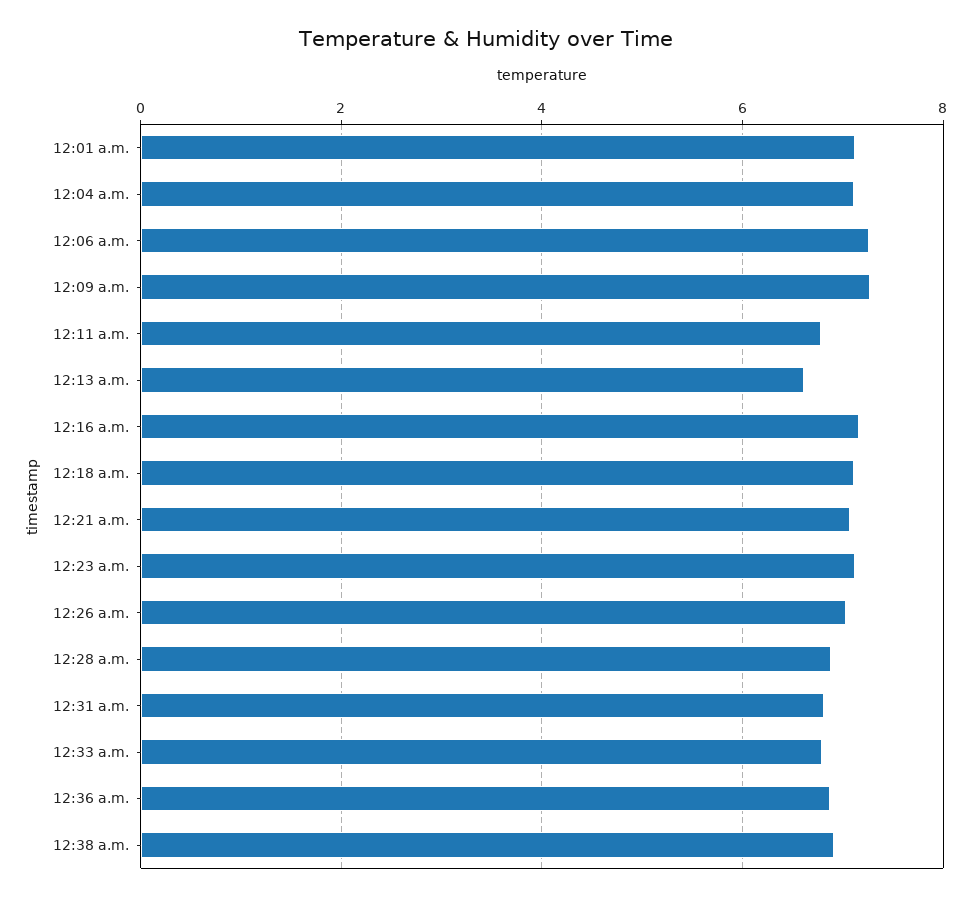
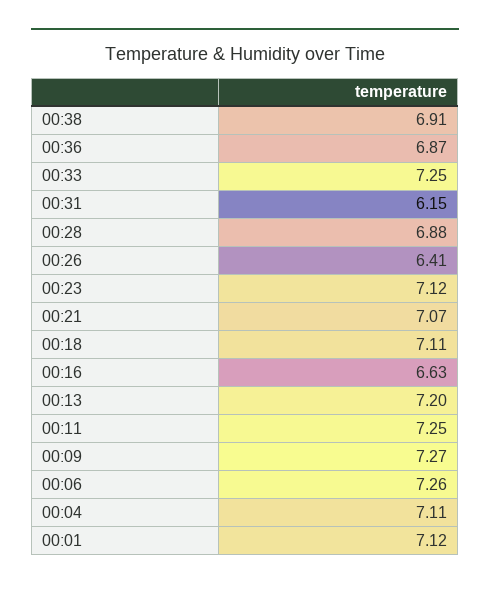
  {
    "12:01 a.m.": 7.12,
    "12:04 a.m.": 7.11,
    "12:06 a.m.": 7.26,
    "12:09 a.m.": 7.27,
-   "12:11 a.m.": 6.8,
+   "12:11 a.m.": 7.25,
-   "12:13 a.m.": 6.6,
+   "12:13 a.m.": 7.2,
-   "12:16 a.m.": 7.2,
+   "12:16 a.m.": 6.63,
    "12:18 a.m.": 7.11,
    "12:21 a.m.": 7.07,
    "12:23 a.m.": 7.12,
-   "12:26 a.m.": 7,
+   "12:26 a.m.": 6.41,
    "12:28 a.m.": 6.88,
-   "12:31 a.m.": 6.8,
+   "12:31 a.m.": 6.15,
-   "12:33 a.m.": 6.8,
+   "12:33 a.m.": 7.25,
    "12:36 a.m.": 6.87,
    "12:38 a.m.": 6.91
  }

